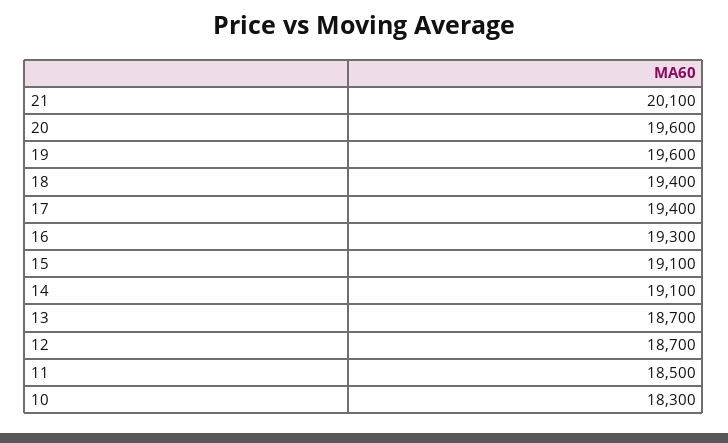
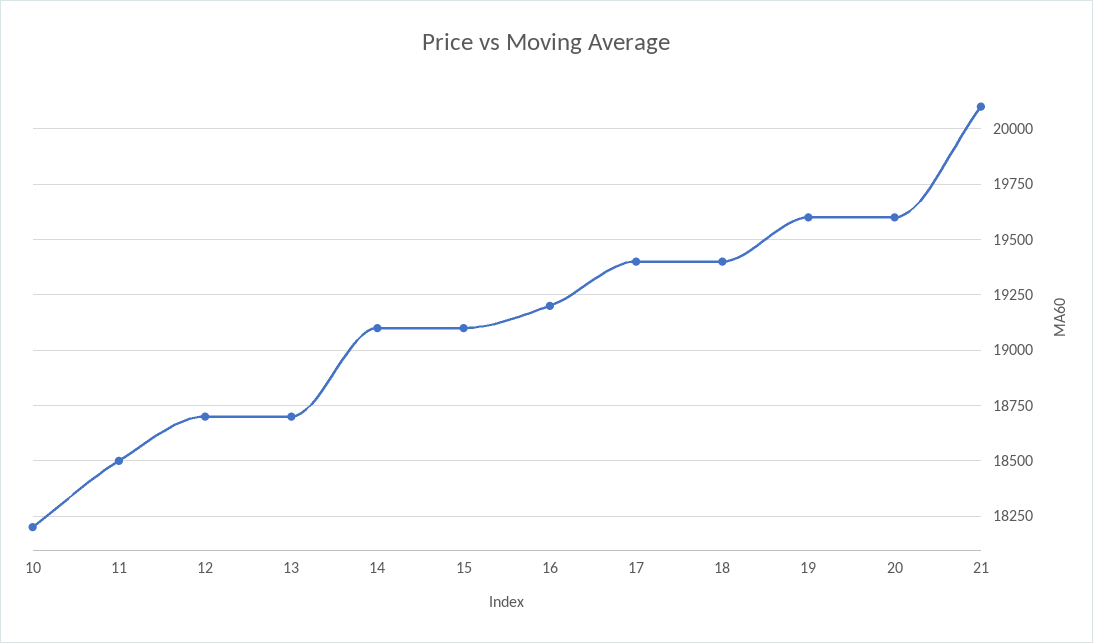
  {
    "21": 20100,
    "20": 19600,
    "19": 19600,
    "18": 19400,
    "17": 19400,
-   "16": 19300,
+   "16": 19200,
    "15": 19100,
    "14": 19100,
    "13": 18700,
    "12": 18700,
    "11": 18500,
-   "10": 18300
+   "10": 18200
  }

